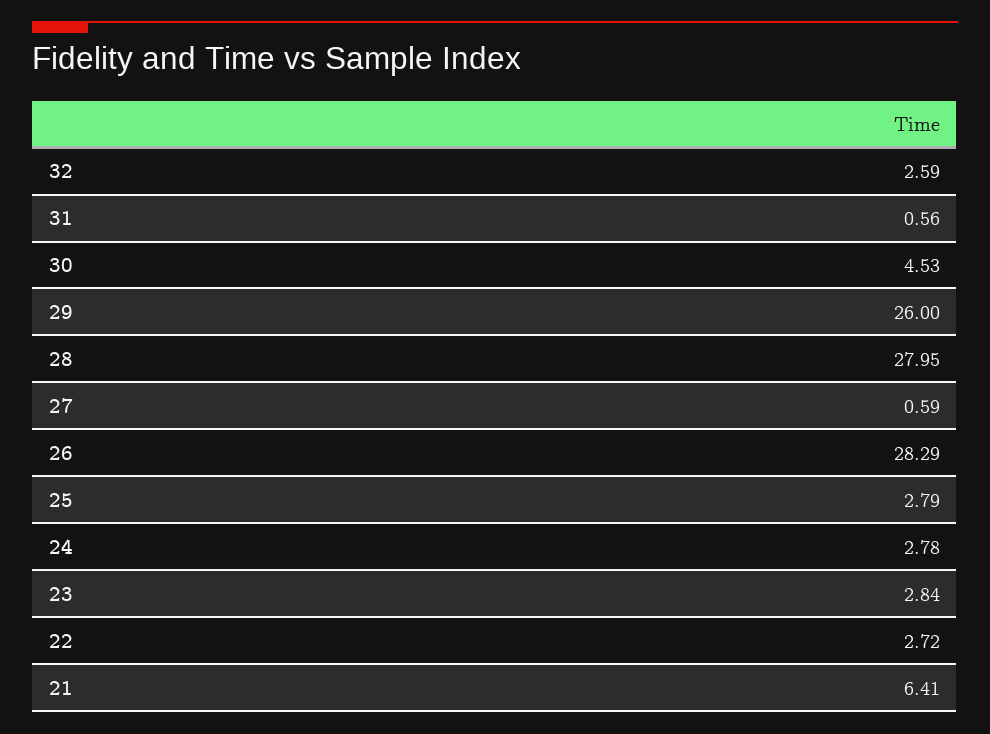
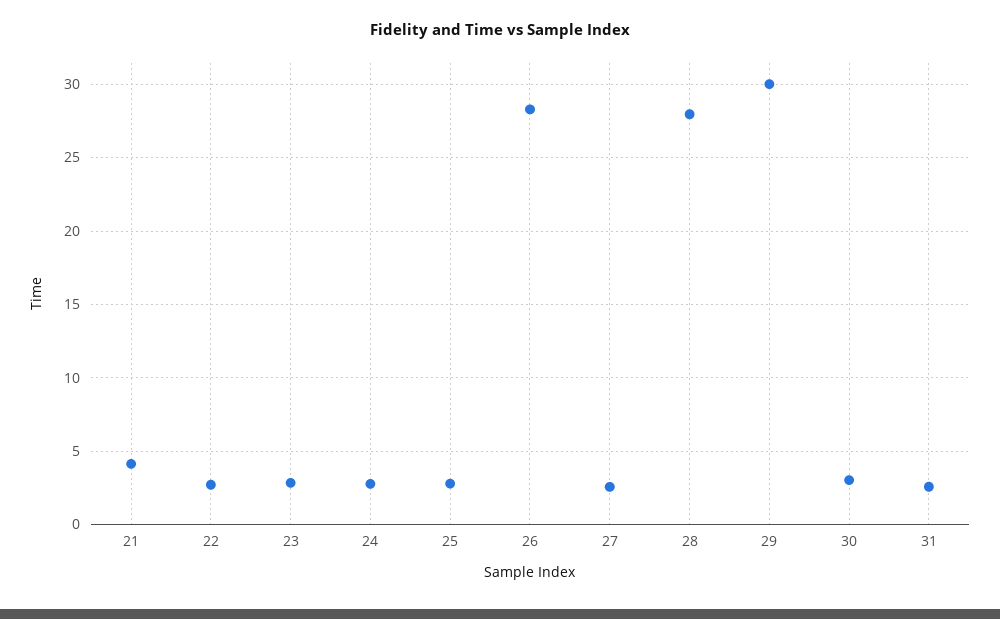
  {
-   "32": 2.59,
-   "31": 0.56,
+   "31": 2.5,
-   "30": 4.53,
+   "30": 3,
-   "29": 26,
+   "29": 30,
    "28": 27.95,
-   "27": 0.59,
+   "27": 2.5,
    "26": 28.29,
    "25": 2.79,
    "24": 2.78,
    "23": 2.84,
    "22": 2.72,
-   "21": 6.41
+   "21": 4
  }

